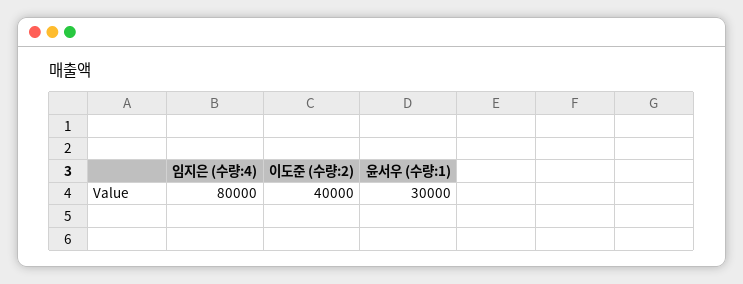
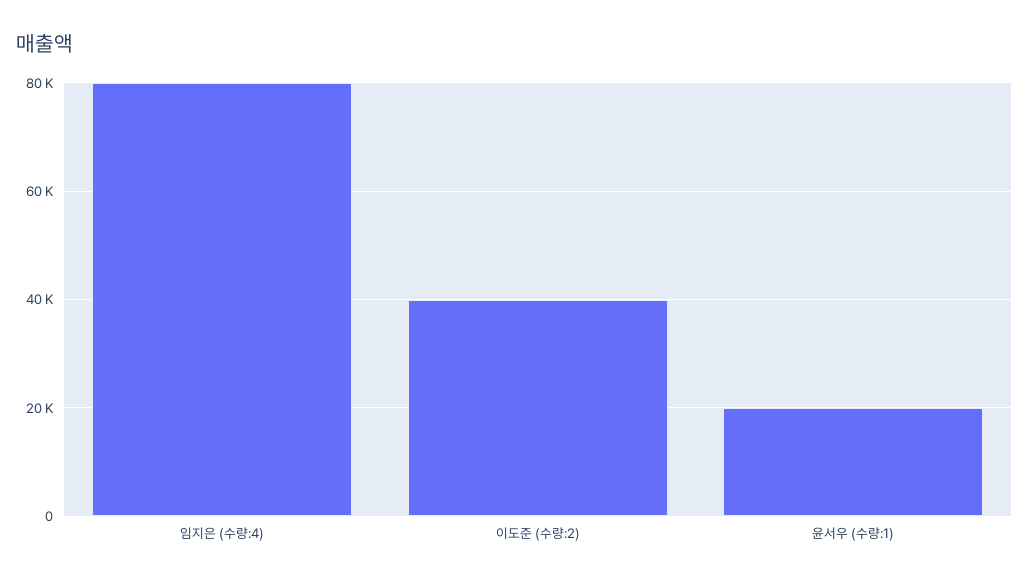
  {
    "임지은 (수량:4)": 80000,
    "이도준 (수량:2)": 40000,
-   "윤서우 (수량:1)": 30000
+   "윤서우 (수량:1)": 20000
  }

